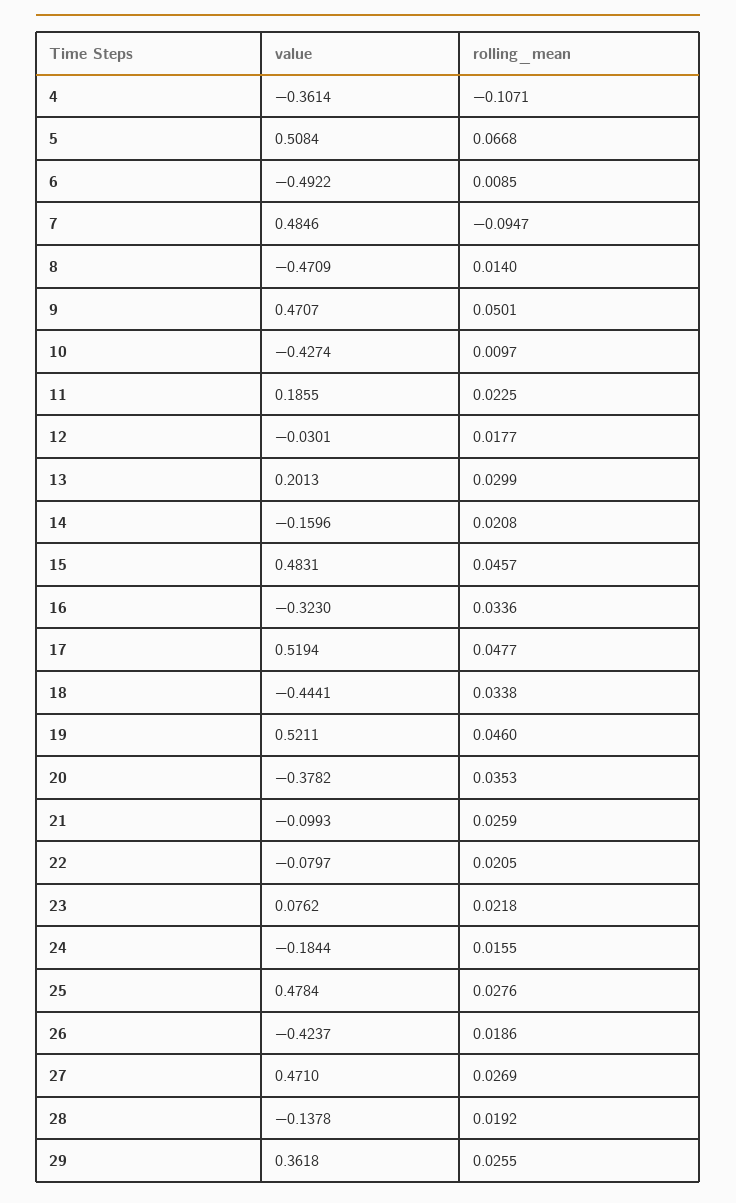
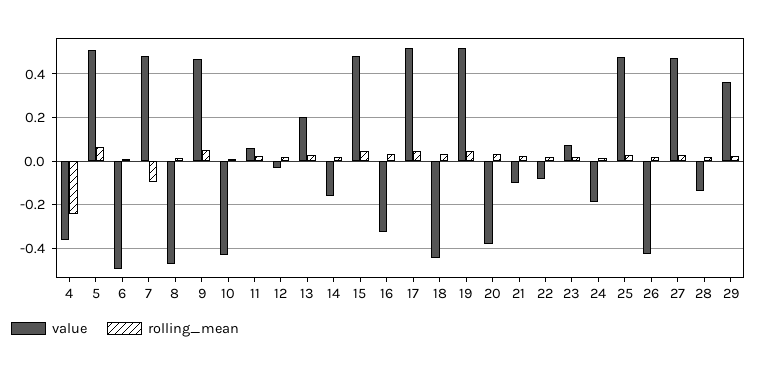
  {
    "value": {
      "4": -0.3614,
      "5": 0.5084,
      "6": -0.4922,
      "7": 0.4846,
      "8": -0.4709,
      "9": 0.4707,
      "10": -0.4274,
-     "11": 0.1855,
+     "11": 0.05,
      "12": -0.0301,
      "13": 0.2013,
      "14": -0.1596,
      "15": 0.4831,
      "16": -0.323,
      "17": 0.5194,
      "18": -0.4441,
      "19": 0.5211,
      "20": -0.3782,
      "21": -0.0993,
      "22": -0.0797,
      "23": 0.0762,
      "24": -0.1844,
      "25": 0.4784,
      "26": -0.4237,
      "27": 0.471,
      "28": -0.1378,
      "29": 0.3618
    },
    "rolling_mean": {
-     "4": -0.1071,
+     "4": -0.25,
      "5": 0.0668,
      "6": 0.0085,
      "7": -0.0947,
      "8": 0.014,
      "9": 0.0501,
      "10": 0.0097,
      "11": 0.0225,
      "12": 0.0177,
      "13": 0.0299,
      "14": 0.0208,
      "15": 0.0457,
      "16": 0.0336,
      "17": 0.0477,
      "18": 0.0338,
      "19": 0.046,
      "20": 0.0353,
      "21": 0.0259,
      "22": 0.0205,
      "23": 0.0218,
      "24": 0.0155,
      "25": 0.0276,
      "26": 0.0186,
      "27": 0.0269,
      "28": 0.0192,
      "29": 0.0255
    }
  }

